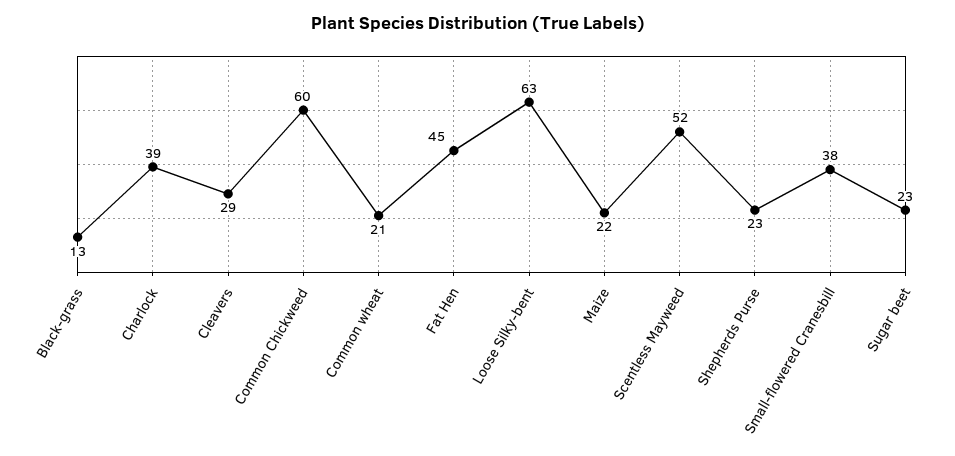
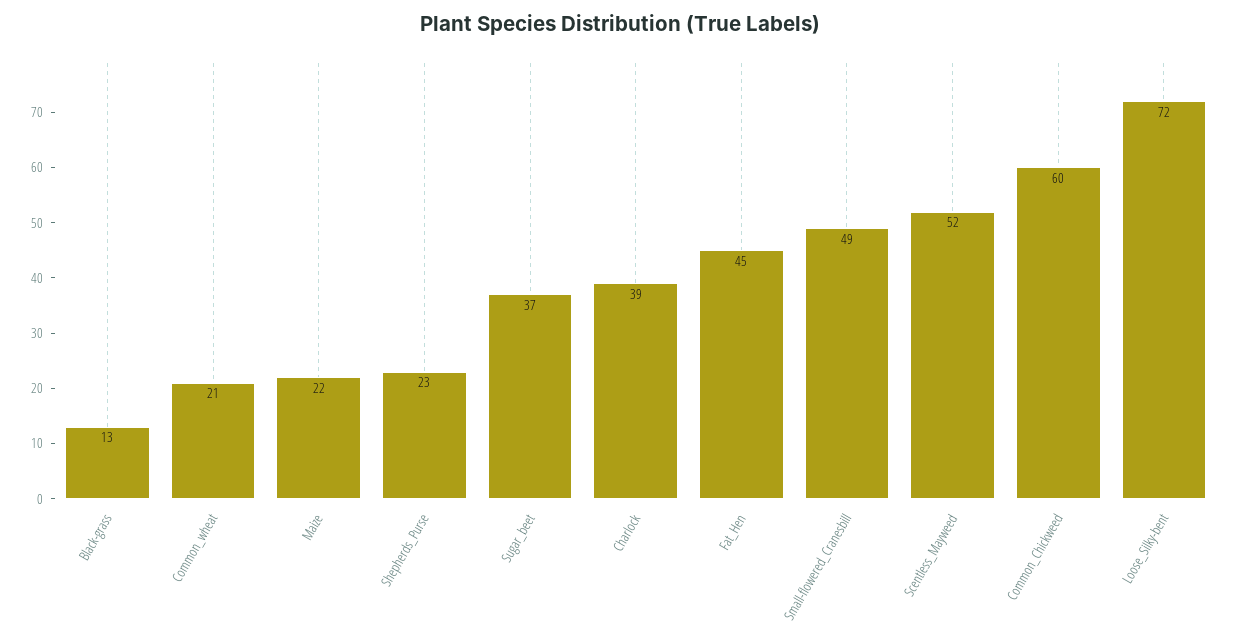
  {
    "Black-grass": 13,
    "Charlock": 39,
-   "Cleavers": 29,
    "Common Chickweed": 60,
    "Common wheat": 21,
    "Fat Hen": 45,
-   "Loose Silky-bent": 63,
+   "Loose Silky-bent": 72,
    "Maize": 22,
    "Scentless Mayweed": 52,
    "Shepherds Purse": 23,
-   "Small-flowered Cranesbill": 38,
+   "Small-flowered Cranesbill": 49,
-   "Sugar beet": 23
+   "Sugar beet": 37
  }

